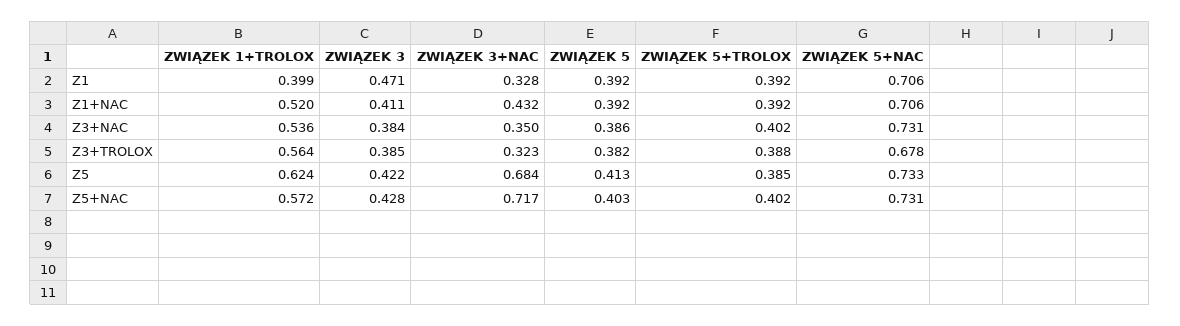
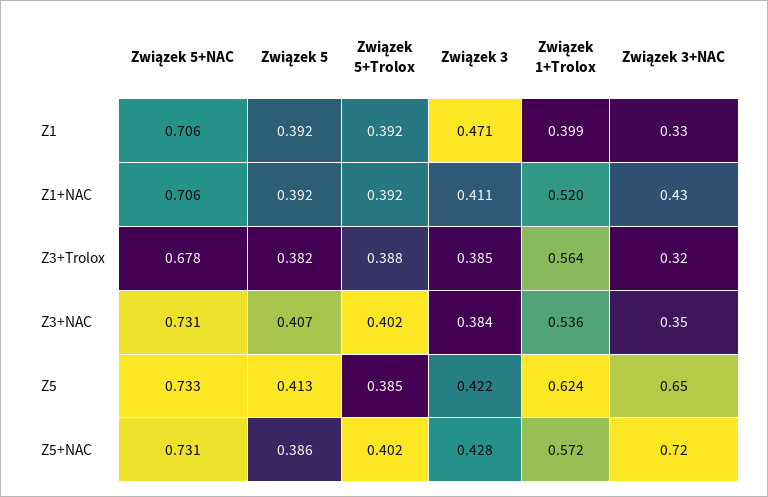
  {
    "ZWIĄZEK 1+TROLOX": {
      "Z1": 0.399,
      "Z1+NAC": 0.52,
      "Z3+NAC": 0.536,
      "Z3+TROLOX": 0.564,
      "Z5": 0.624,
      "Z5+NAC": 0.572
    },
    "ZWIĄZEK 3": {
      "Z1": 0.471,
      "Z1+NAC": 0.411,
      "Z3+NAC": 0.384,
      "Z3+TROLOX": 0.385,
      "Z5": 0.422,
      "Z5+NAC": 0.428
    },
    "ZWIĄZEK 3+NAC": {
      "Z1": 0.328,
      "Z1+NAC": 0.432,
      "Z3+NAC": 0.35,
      "Z3+TROLOX": 0.323,
-     "Z5": 0.684,
+     "Z5": 0.65,
      "Z5+NAC": 0.717
    },
    "ZWIĄZEK 5": {
      "Z1": 0.392,
      "Z1+NAC": 0.392,
-     "Z3+NAC": 0.386,
+     "Z3+NAC": 0.407,
      "Z3+TROLOX": 0.382,
      "Z5": 0.413,
-     "Z5+NAC": 0.403
+     "Z5+NAC": 0.386
    },
    "ZWIĄZEK 5+TROLOX": {
      "Z1": 0.392,
      "Z1+NAC": 0.392,
      "Z3+NAC": 0.402,
      "Z3+TROLOX": 0.388,
      "Z5": 0.385,
      "Z5+NAC": 0.402
    },
    "ZWIĄZEK 5+NAC": {
      "Z1": 0.706,
      "Z1+NAC": 0.706,
      "Z3+NAC": 0.731,
      "Z3+TROLOX": 0.678,
      "Z5": 0.733,
      "Z5+NAC": 0.731
    }
  }

